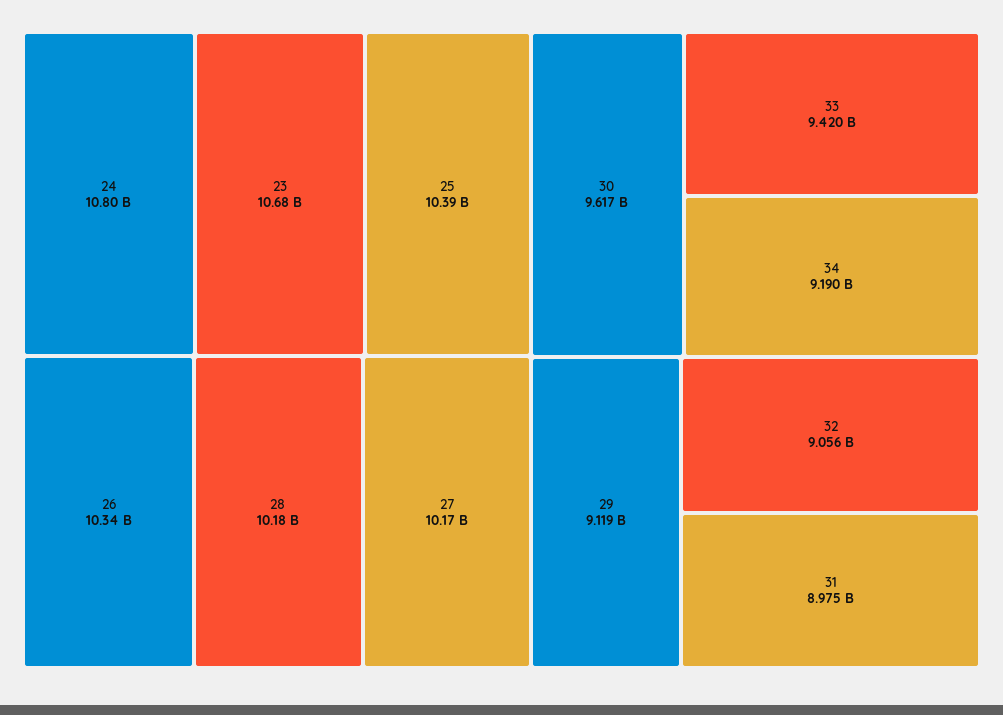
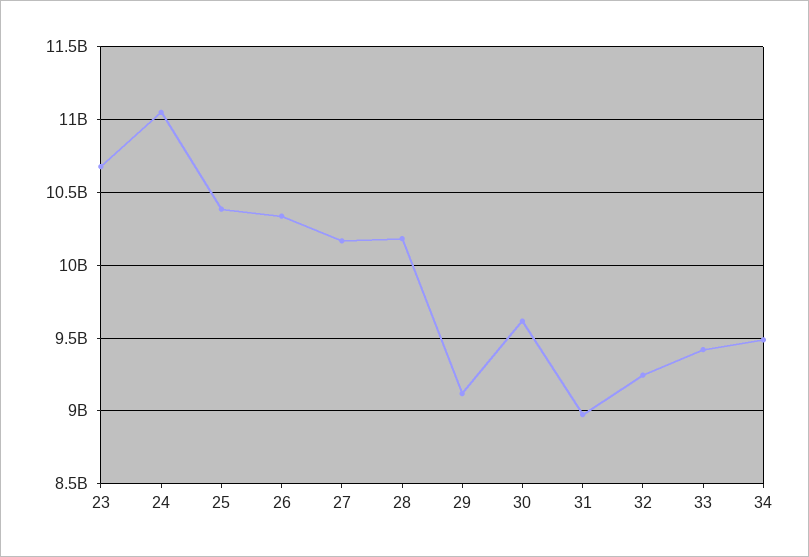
  {
-   "24": 10800000000,
+   "24": 11050000000,
    "23": 10680000000,
    "25": 10390000000,
    "26": 10340000000,
    "28": 10180000000,
    "27": 10170000000,
    "30": 9617000000,
    "33": 9420000000,
-   "34": 9190000000,
+   "34": 9500000000,
    "29": 9119000000,
-   "32": 9056000000,
+   "32": 9250000000,
    "31": 8975000000
  }

